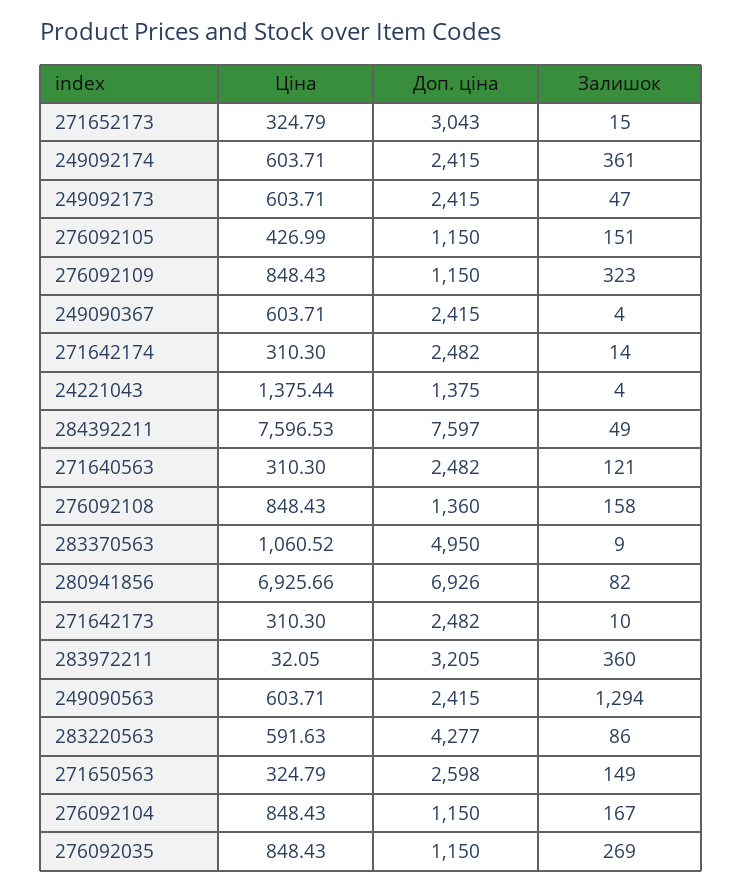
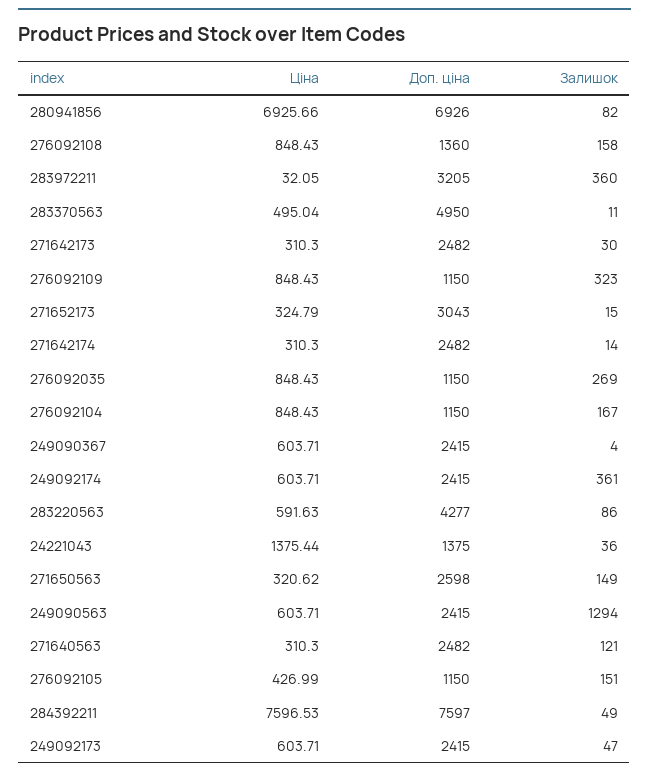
  {
    "Ціна": {
      "271652173": 324.79,
      "249092174": 603.71,
      "249092173": 603.71,
      "276092105": 426.99,
      "276092109": 848.43,
      "249090367": 603.71,
      "271642174": 310.3,
      "24221043": 1375.44,
      "284392211": 7596.53,
      "271640563": 310.3,
      "276092108": 848.43,
-     "283370563": 1060.52,
+     "283370563": 495.04,
      "280941856": 6925.66,
      "271642173": 310.3,
      "283972211": 32.05,
      "249090563": 603.71,
      "283220563": 591.63,
-     "271650563": 324.79,
+     "271650563": 320.62,
      "276092104": 848.43,
      "276092035": 848.43
    },
    "Доп. ціна": {
      "271652173": 3043,
      "249092174": 2415,
      "249092173": 2415,
      "276092105": 1150,
      "276092109": 1150,
      "249090367": 2415,
      "271642174": 2482,
      "24221043": 1375,
      "284392211": 7597,
      "271640563": 2482,
      "276092108": 1360,
      "283370563": 4950,
      "280941856": 6926,
      "271642173": 2482,
      "283972211": 3205,
      "249090563": 2415,
      "283220563": 4277,
      "271650563": 2598,
      "276092104": 1150,
      "276092035": 1150
    },
    "Залишок": {
      "271652173": 15,
      "249092174": 361,
      "249092173": 47,
      "276092105": 151,
      "276092109": 323,
      "249090367": 4,
      "271642174": 14,
-     "24221043": 4,
+     "24221043": 36,
      "284392211": 49,
      "271640563": 121,
      "276092108": 158,
-     "283370563": 9,
+     "283370563": 11,
      "280941856": 82,
-     "271642173": 10,
+     "271642173": 30,
      "283972211": 360,
      "249090563": 1294,
      "283220563": 86,
      "271650563": 149,
      "276092104": 167,
      "276092035": 269
    }
  }

